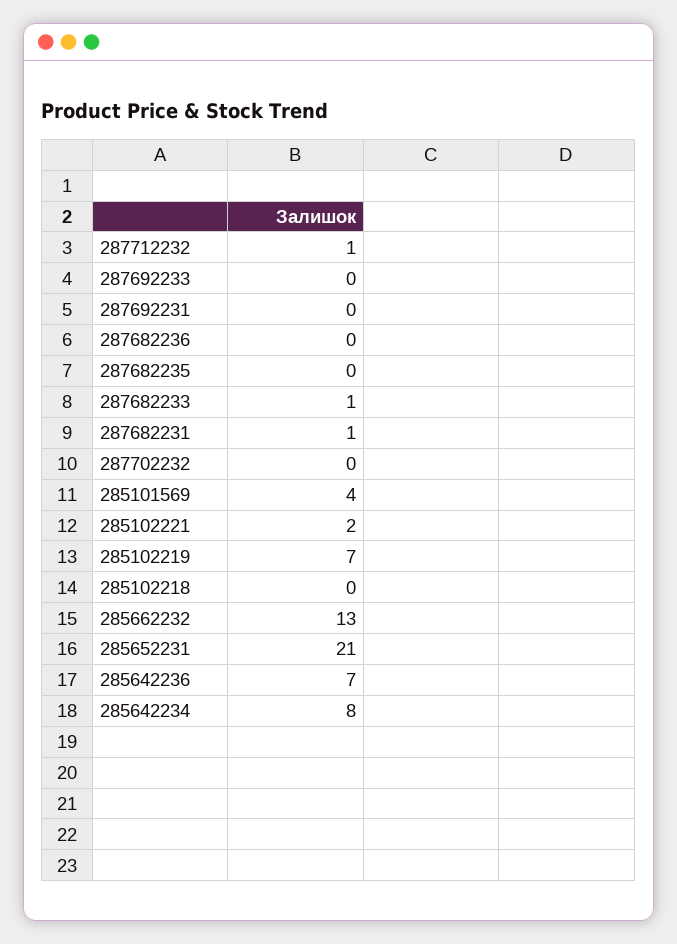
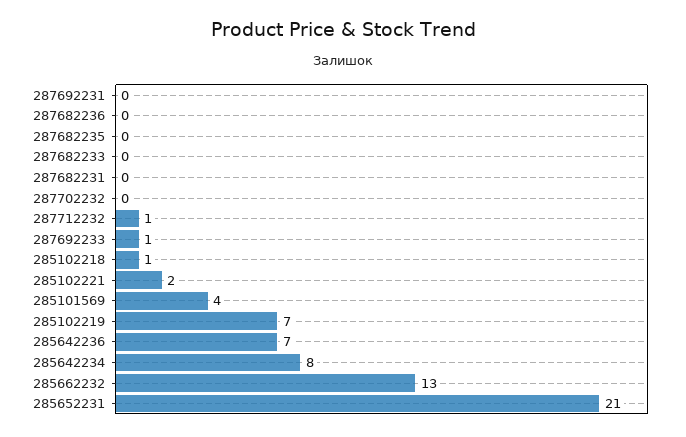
  {
    "287712232": 1,
-   "287692233": 0,
+   "287692233": 1,
    "287692231": 0,
    "287682236": 0,
    "287682235": 0,
-   "287682233": 1,
+   "287682233": 0,
-   "287682231": 1,
+   "287682231": 0,
    "287702232": 0,
    "285101569": 4,
    "285102221": 2,
    "285102219": 7,
-   "285102218": 0,
+   "285102218": 1,
    "285662232": 13,
    "285652231": 21,
    "285642236": 7,
    "285642234": 8
  }

